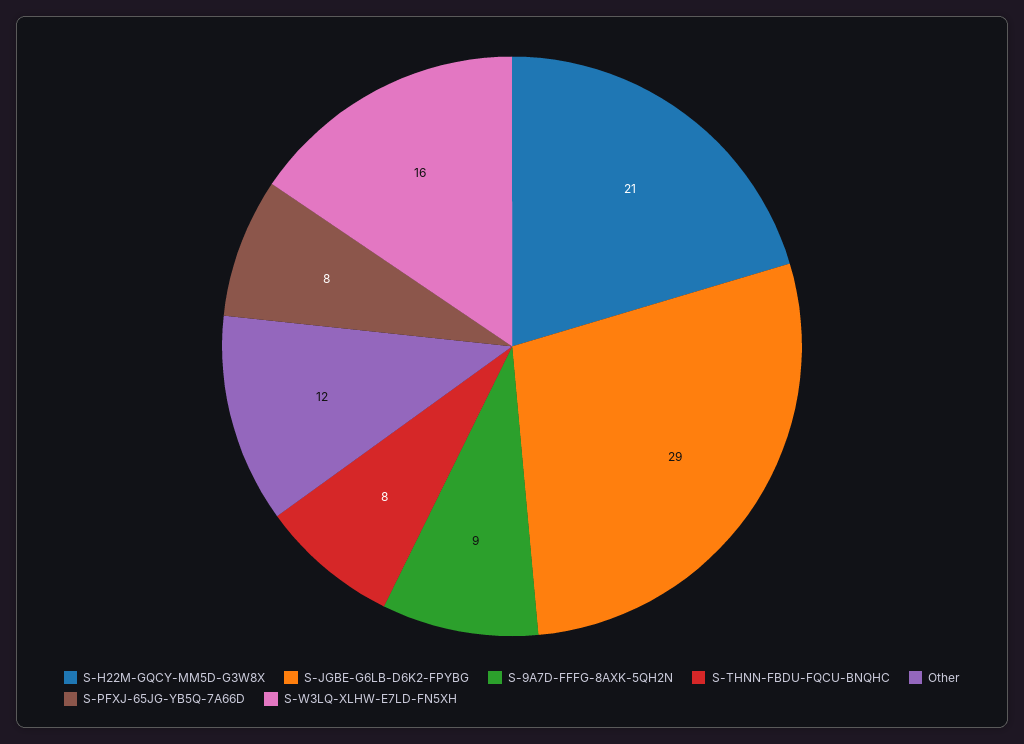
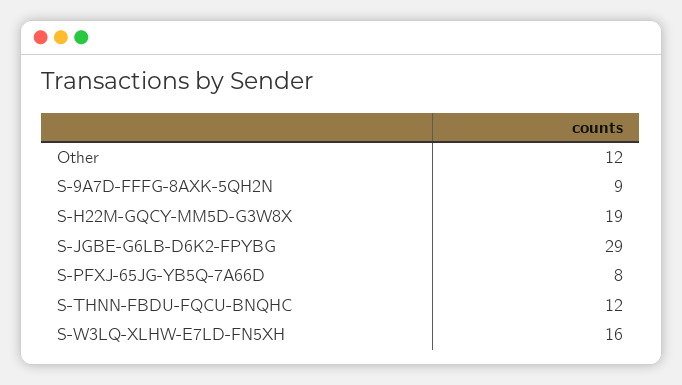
  {
-   "S-H22M-GQCY-MM5D-G3W8X": 21,
+   "S-H22M-GQCY-MM5D-G3W8X": 19,
    "S-JGBE-G6LB-D6K2-FPYBG": 29,
    "S-9A7D-FFFG-8AXK-5QH2N": 9,
-   "S-THNN-FBDU-FQCU-BNQHC": 8,
+   "S-THNN-FBDU-FQCU-BNQHC": 12,
    "Other": 12,
    "S-PFXJ-65JG-YB5Q-7A66D": 8,
    "S-W3LQ-XLHW-E7LD-FN5XH": 16
  }

